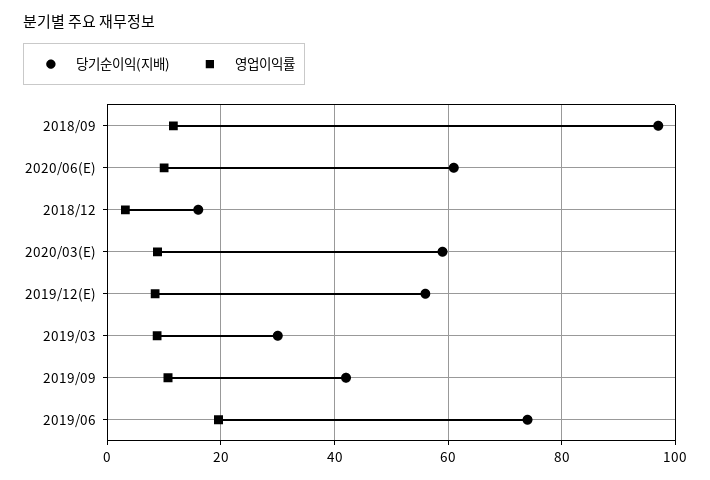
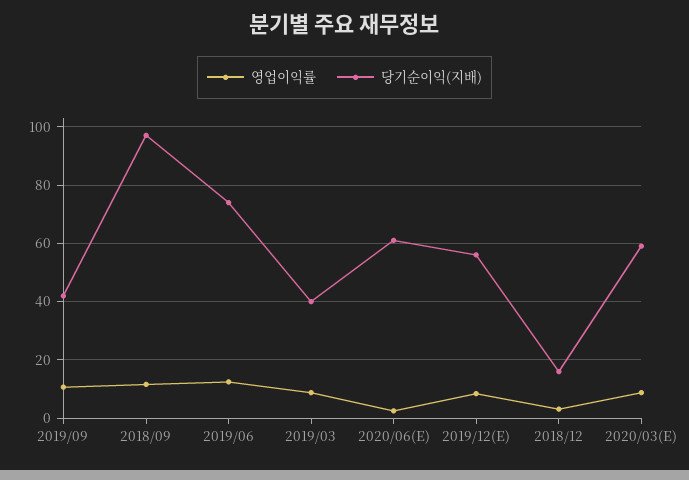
  {
    "당기순이익(지배)": {
      "2018/09": 98,
      "2020/06(E)": 62,
      "2018/12": 16,
      "2020/03(E)": 60,
      "2019/12(E)": 56,
-     "2019/03": 30,
+     "2019/03": 40,
      "2019/09": 42,
      "2019/06": 74
    },
    "영업이익률": {
      "2018/09": 12,
-     "2020/06(E)": 10,
+     "2020/06(E)": 2.5,
      "2018/12": 4,
      "2020/03(E)": 8,
      "2019/12(E)": 8,
      "2019/03": 8,
      "2019/09": 10,
-     "2019/06": 20
+     "2019/06": 12.5
    }
  }

